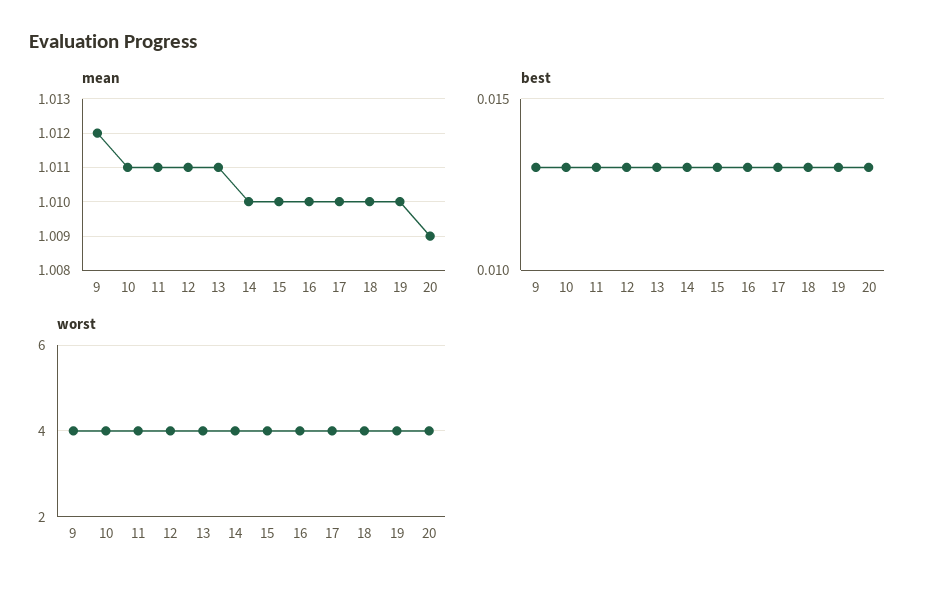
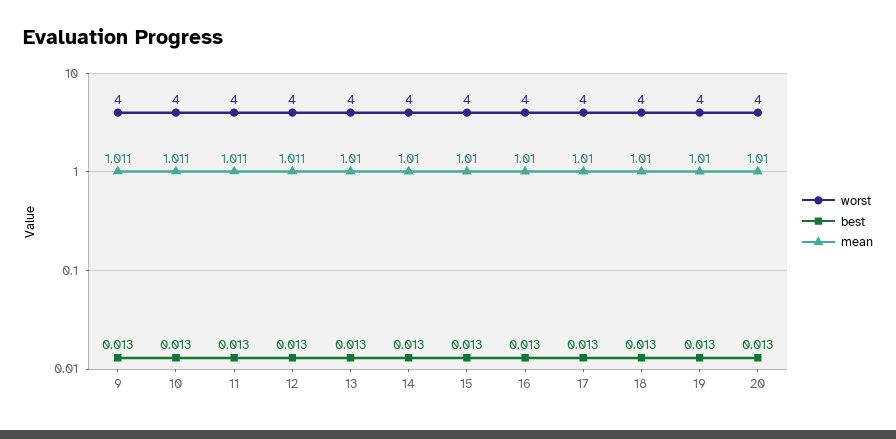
  {
    "mean": {
-     "9": 1.012,
+     "9": 1.011,
      "10": 1.011,
      "11": 1.011,
      "12": 1.011,
-     "13": 1.011,
+     "13": 1.01,
      "14": 1.01,
      "15": 1.01,
      "16": 1.01,
      "17": 1.01,
      "18": 1.01,
      "19": 1.01,
-     "20": 1.009
+     "20": 1.01
    },
    "best": {
      "9": 0.013,
      "10": 0.013,
      "11": 0.013,
      "12": 0.013,
      "13": 0.013,
      "14": 0.013,
      "15": 0.013,
      "16": 0.013,
      "17": 0.013,
      "18": 0.013,
      "19": 0.013,
      "20": 0.013
    },
    "worst": {
      "9": 4,
      "10": 4,
      "11": 4,
      "12": 4,
      "13": 4,
      "14": 4,
      "15": 4,
      "16": 4,
      "17": 4,
      "18": 4,
      "19": 4,
      "20": 4
    }
  }

